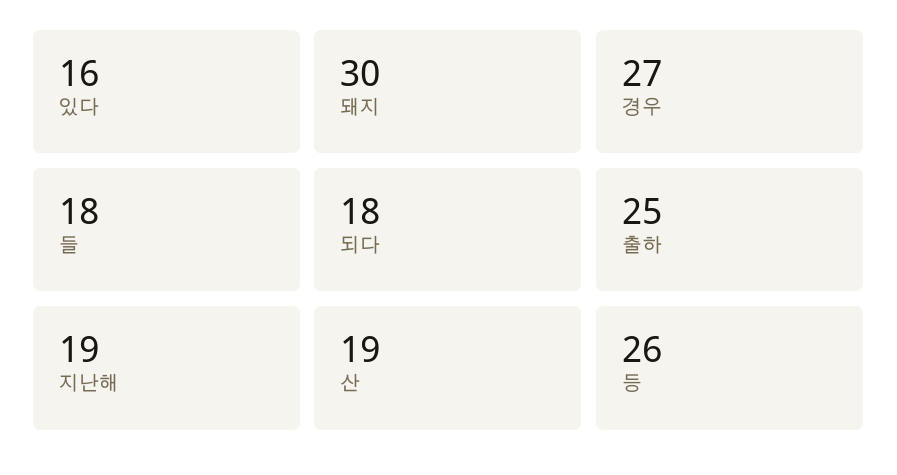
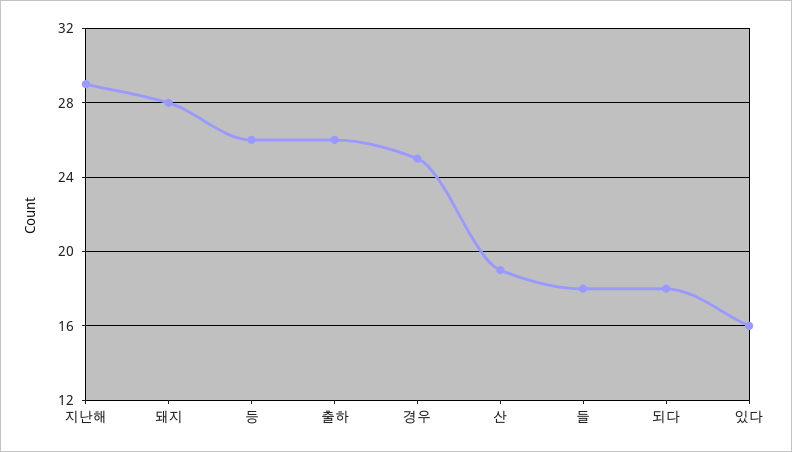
  {
    "있다": 16,
-   "돼지": 30,
+   "돼지": 28,
-   "경우": 27,
+   "경우": 25,
    "들": 18,
    "되다": 18,
-   "출하": 25,
+   "출하": 26,
-   "지난해": 19,
+   "지난해": 29,
    "산": 19,
    "등": 26
  }

